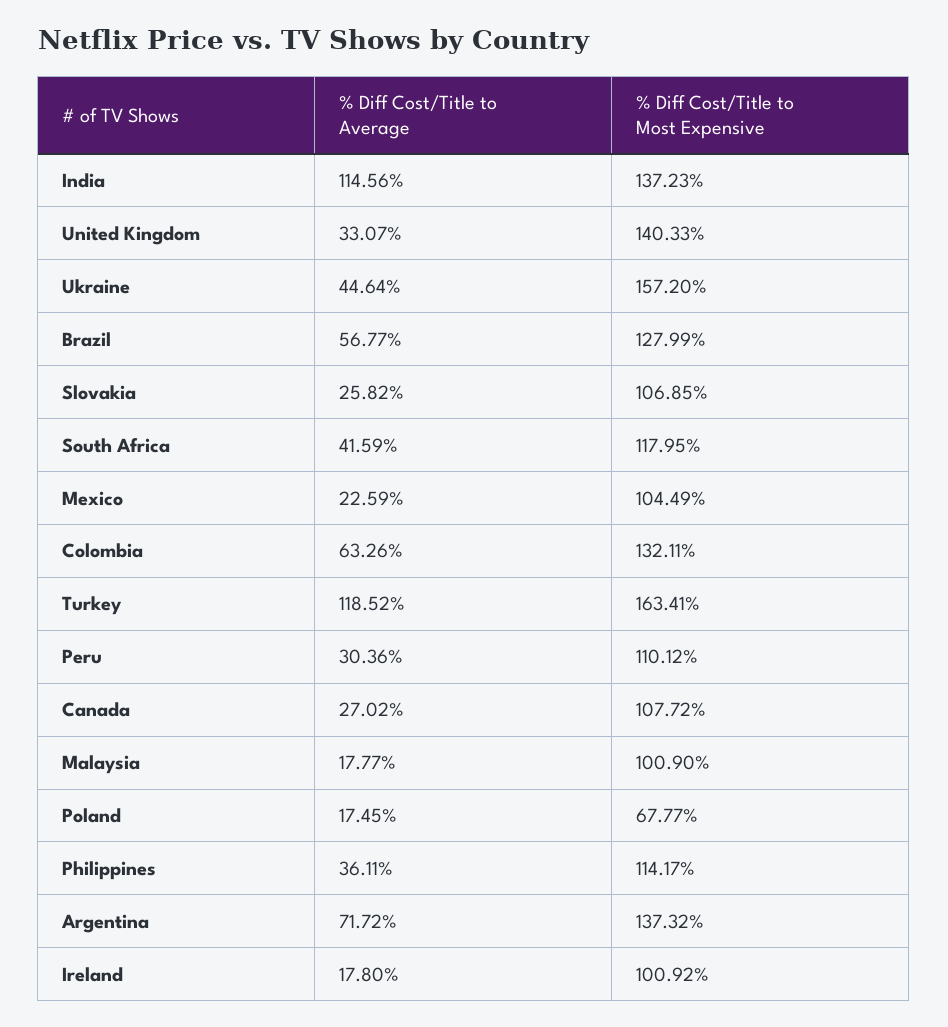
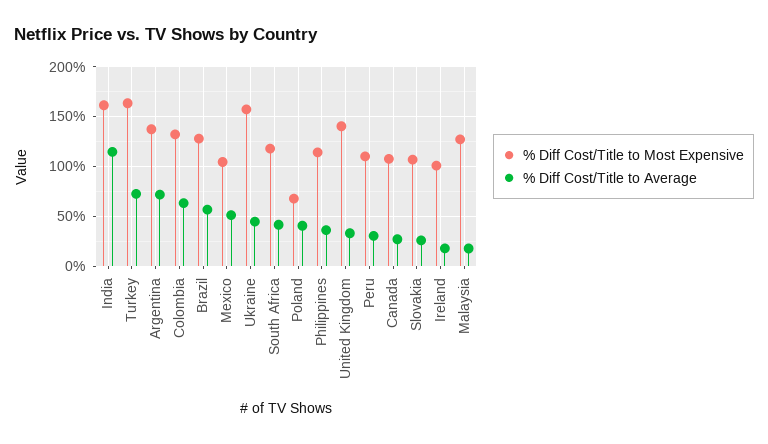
  {
    "% Diff Cost/Title to Average": {
      "India": 114.56,
      "United Kingdom": 33.07,
      "Ukraine": 44.64,
      "Brazil": 56.77,
      "Slovakia": 25.82,
      "South Africa": 41.59,
-     "Mexico": 22.59,
+     "Mexico": 50,
      "Colombia": 63.26,
-     "Turkey": 118.52,
+     "Turkey": 70,
      "Peru": 30.36,
      "Canada": 27.02,
      "Malaysia": 17.77,
-     "Poland": 17.45,
+     "Poland": 40,
      "Philippines": 36.11,
      "Argentina": 71.72,
      "Ireland": 17.8
    },
    "% Diff Cost/Title to Most Expensive": {
-     "India": 137.23,
+     "India": 160,
      "United Kingdom": 140.33,
      "Ukraine": 157.2,
      "Brazil": 127.99,
      "Slovakia": 106.85,
      "South Africa": 117.95,
      "Mexico": 104.49,
      "Colombia": 132.11,
      "Turkey": 163.41,
      "Peru": 110.12,
      "Canada": 107.72,
-     "Malaysia": 100.9,
+     "Malaysia": 130,
      "Poland": 67.77,
      "Philippines": 114.17,
      "Argentina": 137.32,
      "Ireland": 100.92
    }
  }

